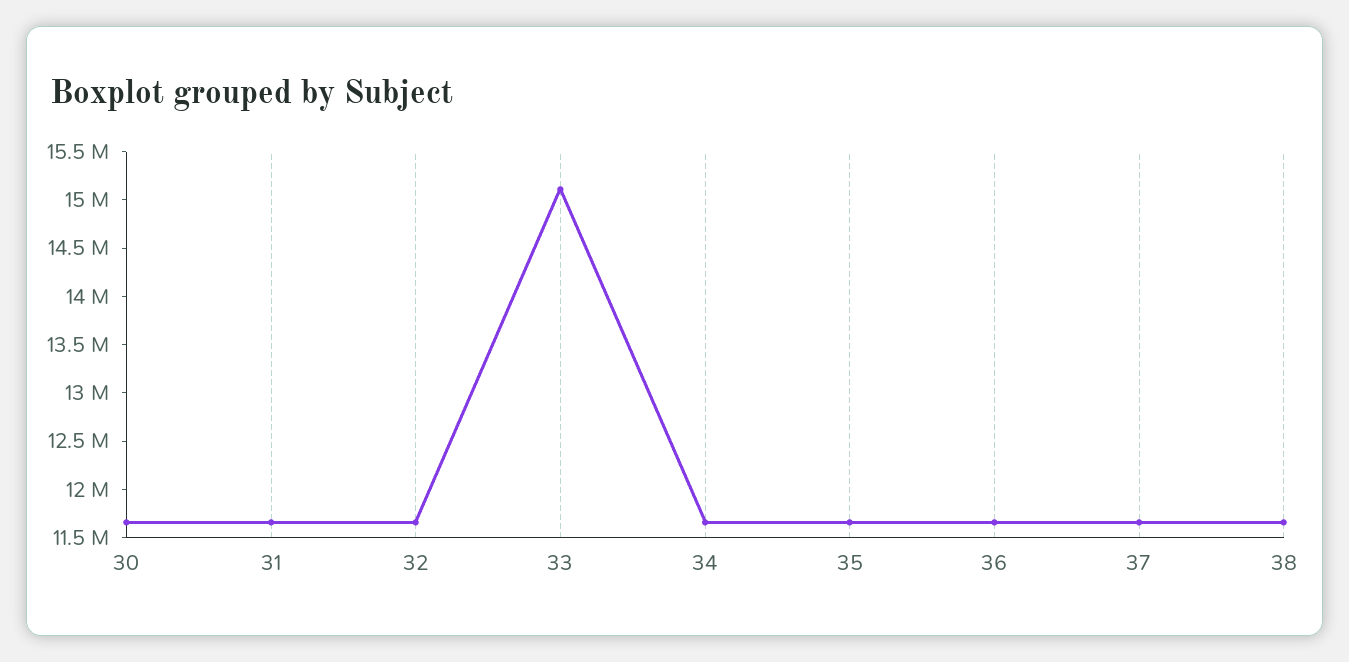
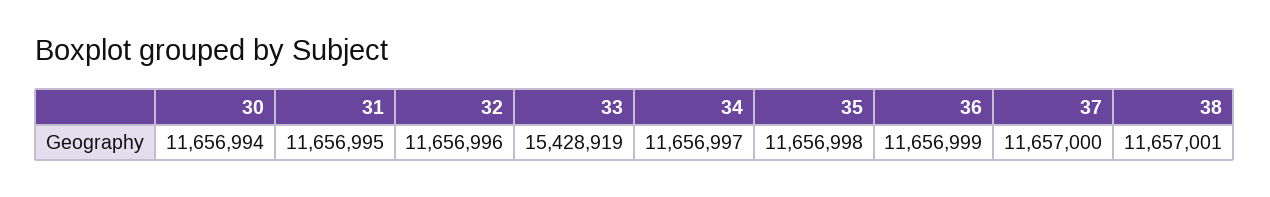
  {
    "30": 11656994,
    "31": 11656995,
    "32": 11656996,
-   "33": 15100000,
+   "33": 15428919,
    "34": 11656997,
    "35": 11656998,
    "36": 11656999,
    "37": 11657000,
    "38": 11657001
  }

